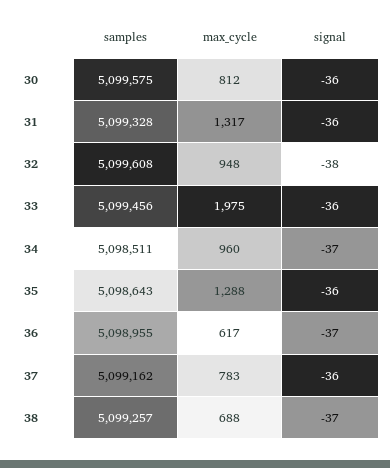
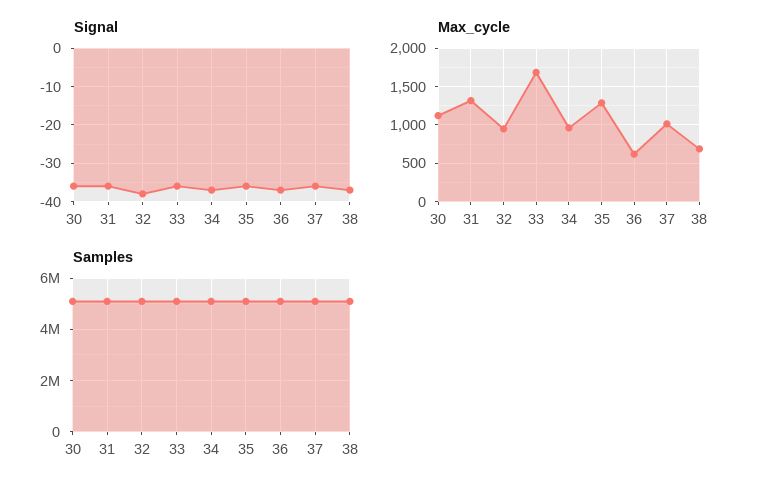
  {
    "samples": {
      "30": 5099575,
      "31": 5099328,
      "32": 5099608,
      "33": 5099456,
      "34": 5098511,
      "35": 5098643,
      "36": 5098955,
      "37": 5099162,
      "38": 5099257
    },
    "max_cycle": {
-     "30": 812,
+     "30": 1100,
      "31": 1317,
      "32": 948,
-     "33": 1975,
+     "33": 1700,
      "34": 960,
      "35": 1288,
      "36": 617,
-     "37": 783,
+     "37": 1000,
      "38": 688
    },
    "signal": {
      "30": -36,
      "31": -36,
      "32": -38,
      "33": -36,
      "34": -37,
      "35": -36,
      "36": -37,
      "37": -36,
      "38": -37
    }
  }

